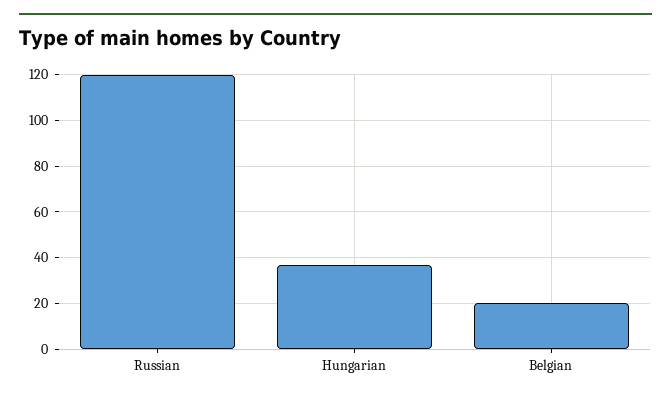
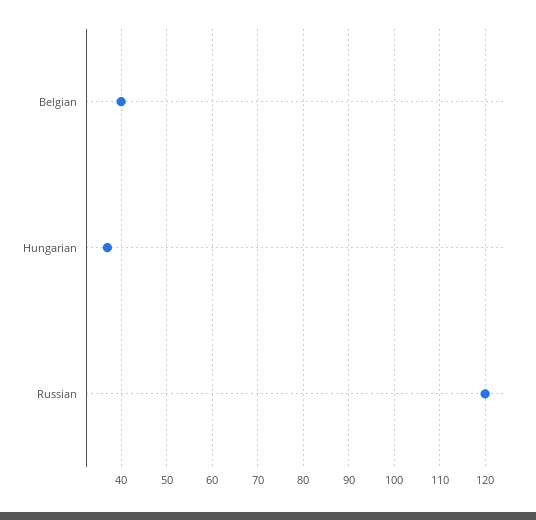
  {
    "Russian": 120,
    "Hungarian": 35,
-   "Belgian": 20
+   "Belgian": 40
  }

